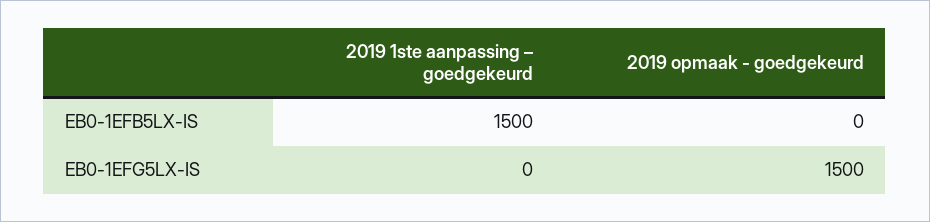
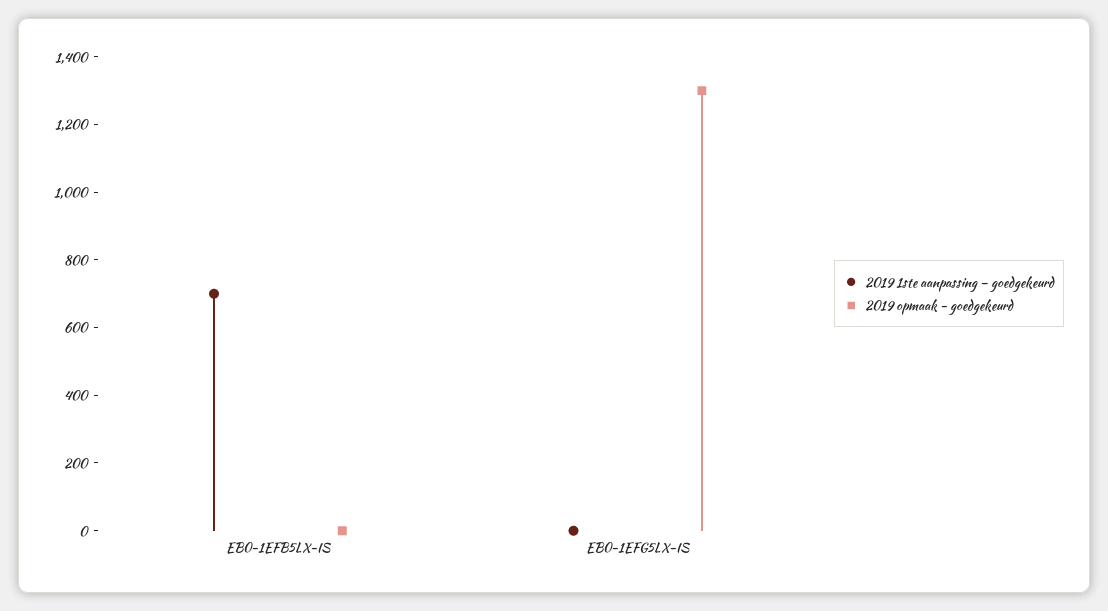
  {
    "2019 1ste aanpassing – goedgekeurd": {
-     "EB0-1EFB5LX-IS": 1500,
+     "EB0-1EFB5LX-IS": 700,
      "EB0-1EFG5LX-IS": 0
    },
    "2019 opmaak - goedgekeurd": {
      "EB0-1EFB5LX-IS": 0,
-     "EB0-1EFG5LX-IS": 1500
+     "EB0-1EFG5LX-IS": 1300
    }
  }

